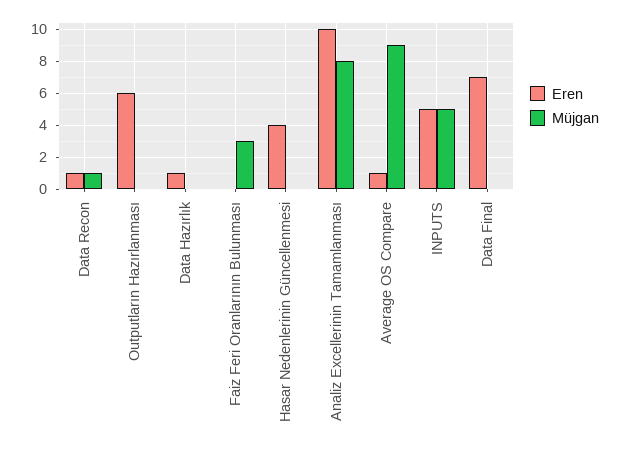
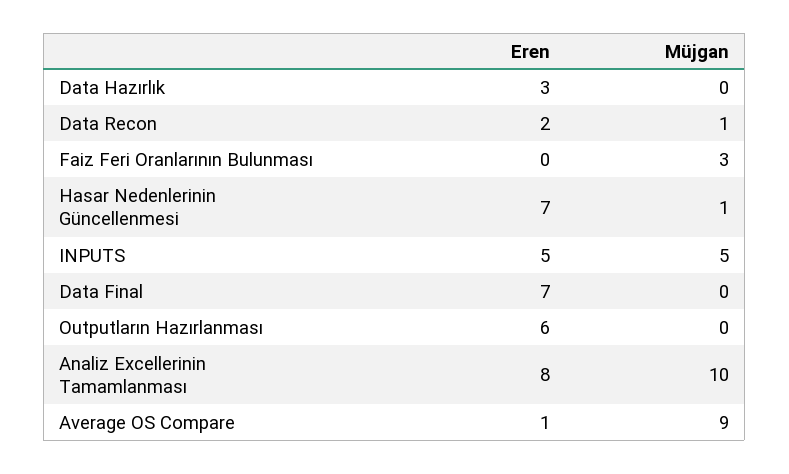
  {
    "Eren": {
-     "Data Recon": 1,
+     "Data Recon": 2,
      "Outputların Hazırlanması": 6,
-     "Data Hazırlık": 1,
+     "Data Hazırlık": 3,
      "Faiz Feri Oranlarının Bulunması": 0,
-     "Hasar Nedenlerinin Güncellenmesi": 4,
+     "Hasar Nedenlerinin Güncellenmesi": 7,
-     "Analiz Excellerinin Tamamlanması": 10,
+     "Analiz Excellerinin Tamamlanması": 8,
      "Average OS Compare": 1,
      "INPUTS": 5,
      "Data Final": 7
    },
    "Müjgan": {
      "Data Recon": 1,
      "Outputların Hazırlanması": 0,
      "Data Hazırlık": 0,
      "Faiz Feri Oranlarının Bulunması": 3,
-     "Hasar Nedenlerinin Güncellenmesi": 0,
+     "Hasar Nedenlerinin Güncellenmesi": 1,
-     "Analiz Excellerinin Tamamlanması": 8,
+     "Analiz Excellerinin Tamamlanması": 10,
      "Average OS Compare": 9,
      "INPUTS": 5,
      "Data Final": 0
    }
  }

